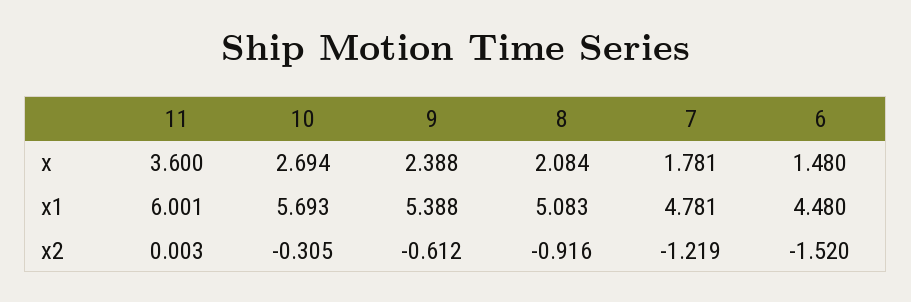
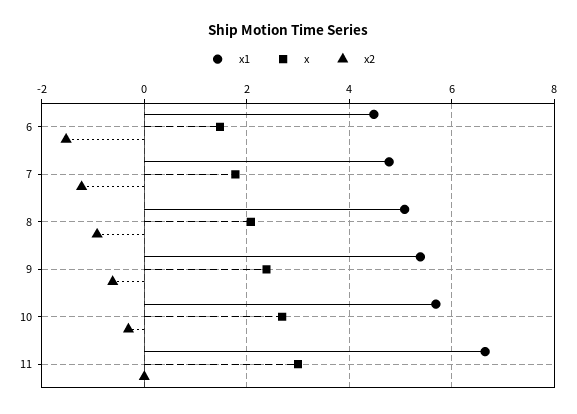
  {
    "x": {
-     "11": 3.6,
+     "11": 3,
      "10": 2.694,
      "9": 2.388,
      "8": 2.084,
      "7": 1.781,
      "6": 1.48
    },
    "x1": {
-     "11": 6.001,
+     "11": 6.6,
      "10": 5.693,
      "9": 5.388,
      "8": 5.083,
      "7": 4.781,
      "6": 4.48
    },
    "x2": {
      "11": 0.003,
      "10": -0.305,
      "9": -0.612,
      "8": -0.916,
      "7": -1.219,
      "6": -1.52
    }
  }

